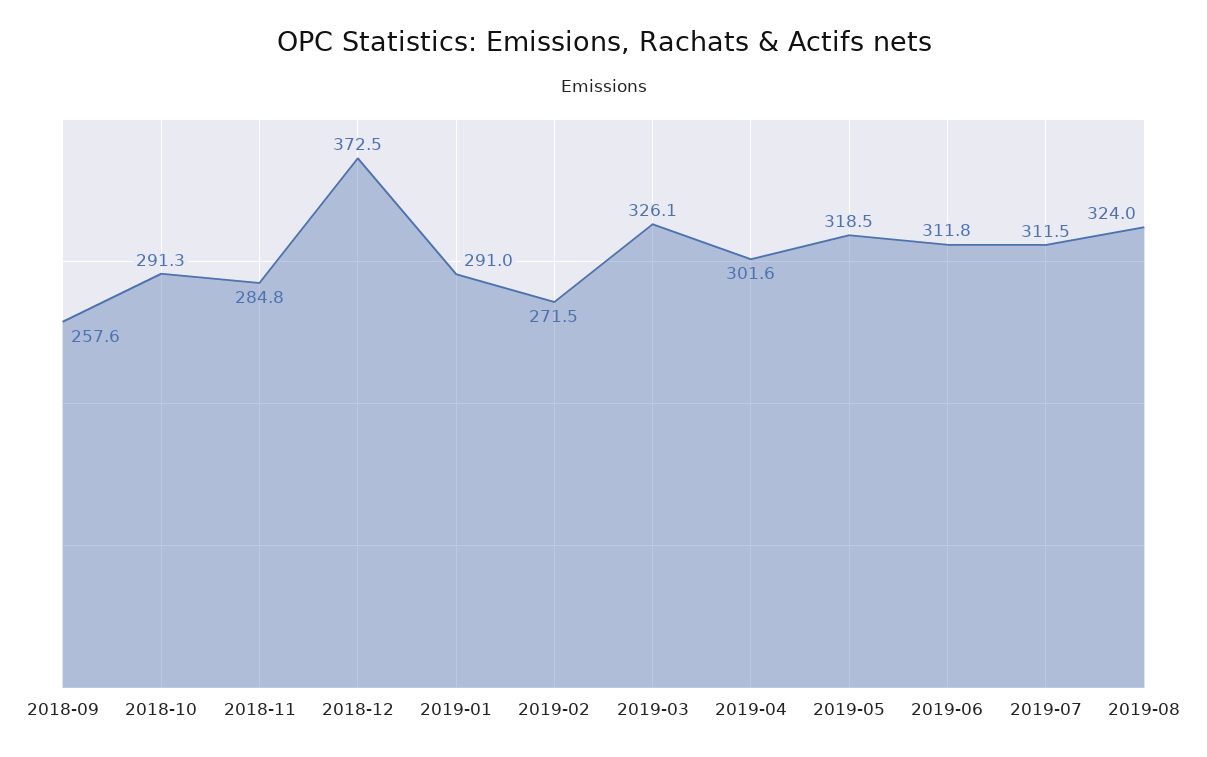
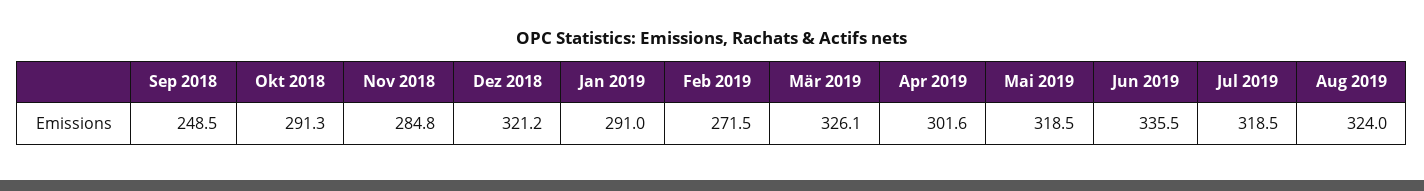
  {
-   "2018-09": 257.6,
+   "2018-09": 248.5,
    "2018-10": 291.3,
    "2018-11": 284.8,
-   "2018-12": 372.5,
+   "2018-12": 321.2,
    "2019-01": 291,
    "2019-02": 271.5,
    "2019-03": 326.1,
    "2019-04": 301.6,
    "2019-05": 318.5,
-   "2019-06": 311.8,
+   "2019-06": 335.5,
-   "2019-07": 311.5,
+   "2019-07": 318.5,
    "2019-08": 324
  }

